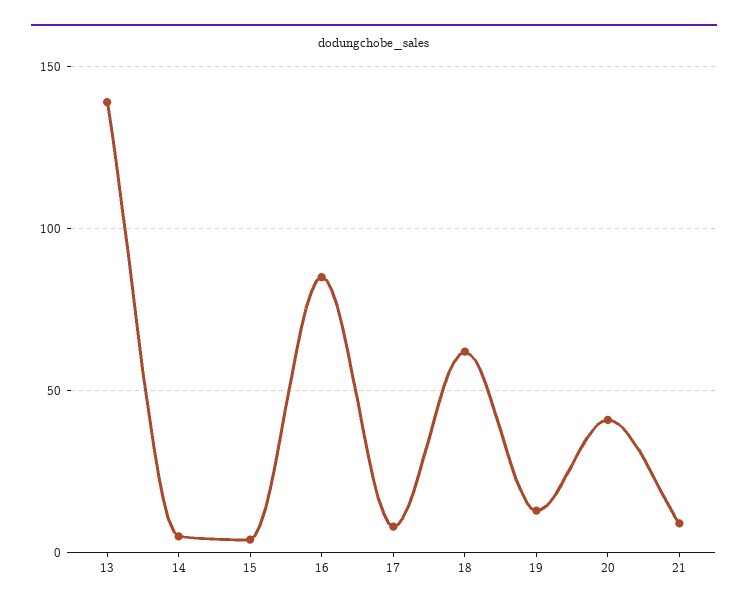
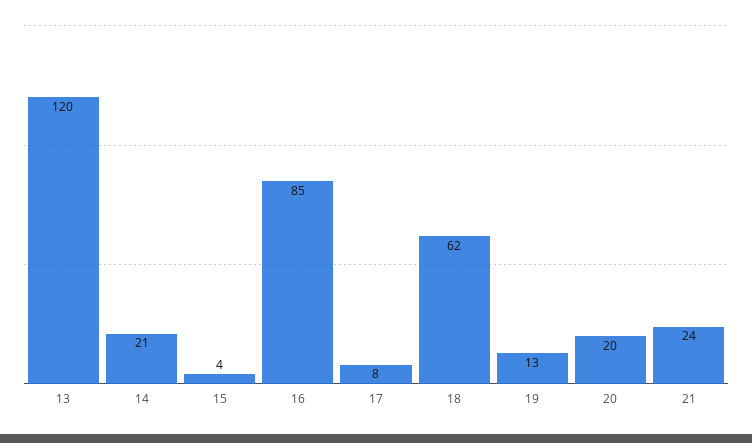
  {
-   "13": 140,
+   "13": 120,
-   "14": 5,
+   "14": 21,
    "15": 4,
    "16": 85,
    "17": 8,
    "18": 62,
    "19": 13,
-   "20": 40,
+   "20": 20,
-   "21": 10
+   "21": 24
  }

